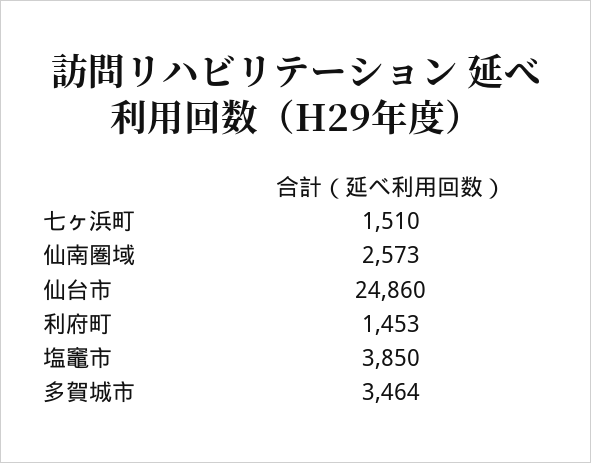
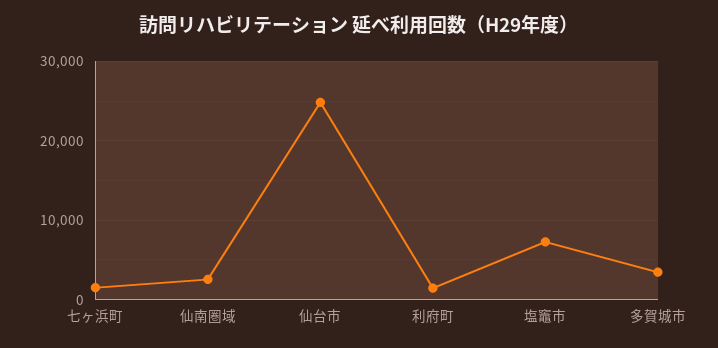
  {
    "七ヶ浜町": 1510,
    "仙南圏域": 2573,
    "仙台市": 24860,
    "利府町": 1453,
-   "塩竈市": 3850,
+   "塩竈市": 7000,
    "多賀城市": 3464
  }

